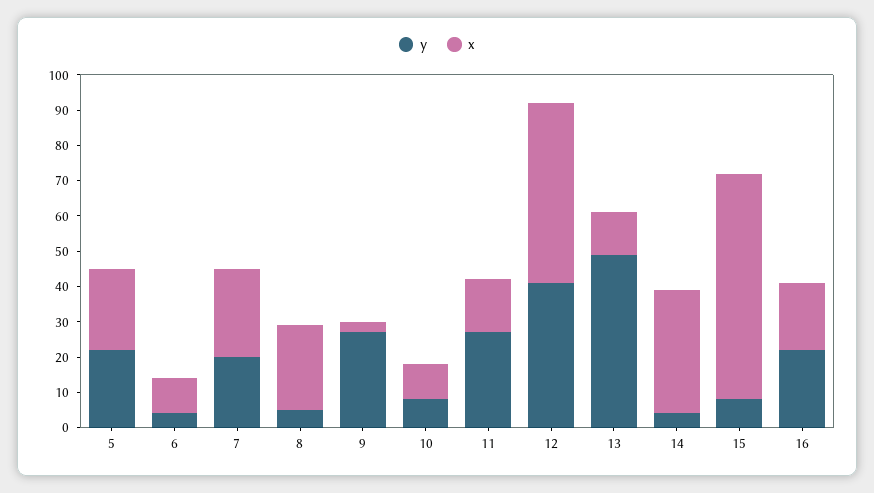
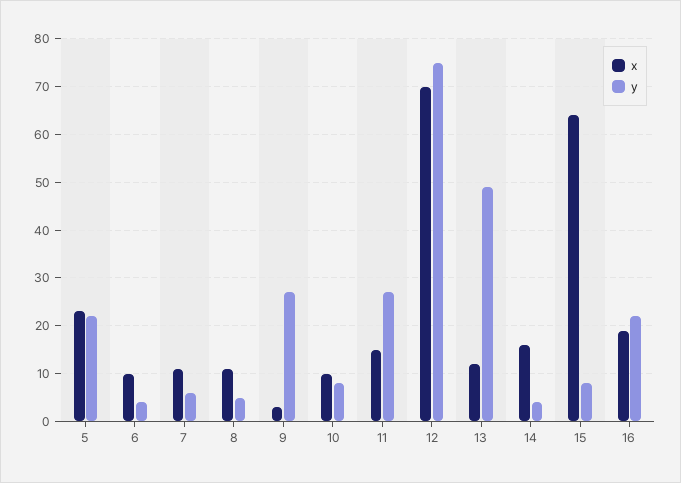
  {
    "y": {
      "5": 20,
      "6": 5,
-     "7": 20,
+     "7": 5,
      "8": 5,
      "9": 25,
      "10": 10,
      "11": 25,
-     "12": 40,
+     "12": 75,
      "13": 50,
      "14": 5,
      "15": 10,
      "16": 20
    },
    "x": {
      "5": 25,
      "6": 10,
-     "7": 25,
+     "7": 10,
-     "8": 25,
+     "8": 10,
      "9": 5,
      "10": 10,
      "11": 15,
-     "12": 50,
+     "12": 70,
      "13": 10,
-     "14": 35,
+     "14": 15,
      "15": 65,
      "16": 20
    }
  }

